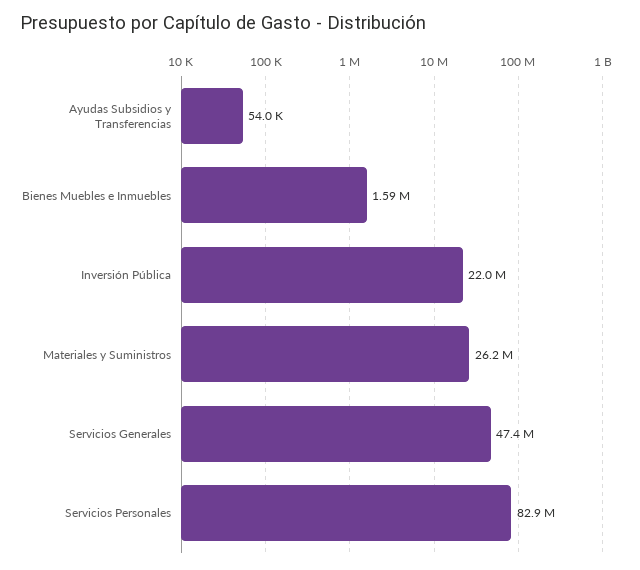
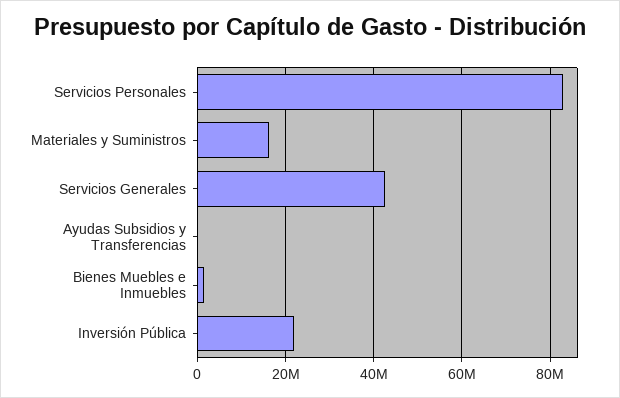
  {
    "Ayudas Subsidios y Transferencias": 54000,
    "Bienes Muebles e Inmuebles": 1590000,
    "Inversión Pública": 22000000,
-   "Materiales y Suministros": 26200000,
+   "Materiales y Suministros": 16000000,
-   "Servicios Generales": 47400000,
+   "Servicios Generales": 42000000,
    "Servicios Personales": 82900000
  }

